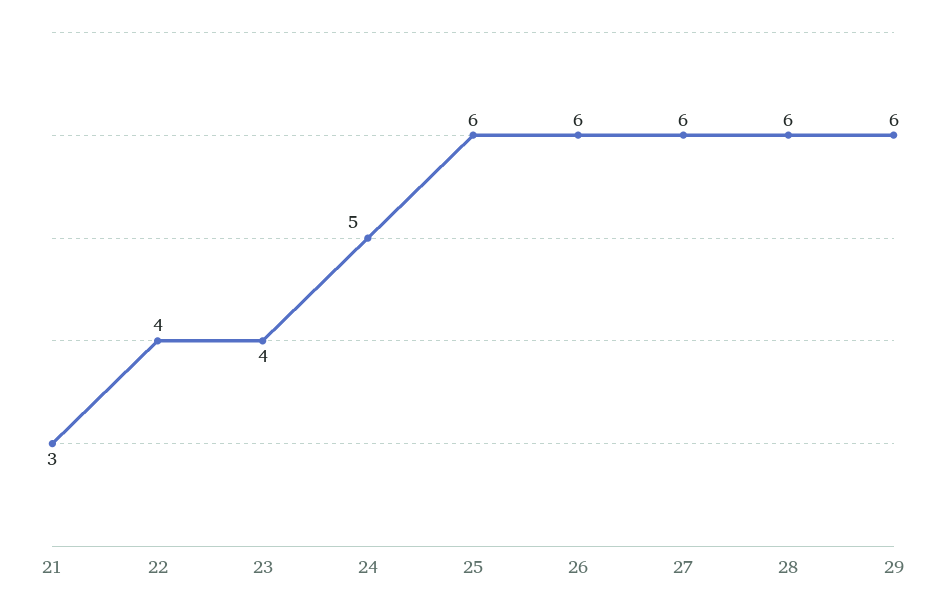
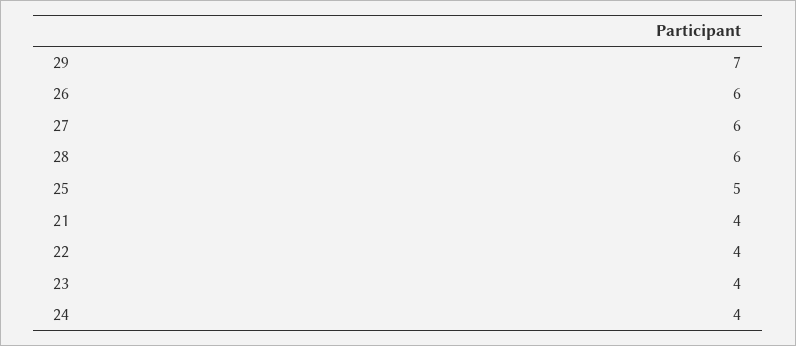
  {
-   "21": 3,
+   "21": 4,
    "22": 4,
    "23": 4,
-   "24": 5,
+   "24": 4,
-   "25": 6,
+   "25": 5,
    "26": 6,
    "27": 6,
    "28": 6,
-   "29": 6
+   "29": 7
  }

